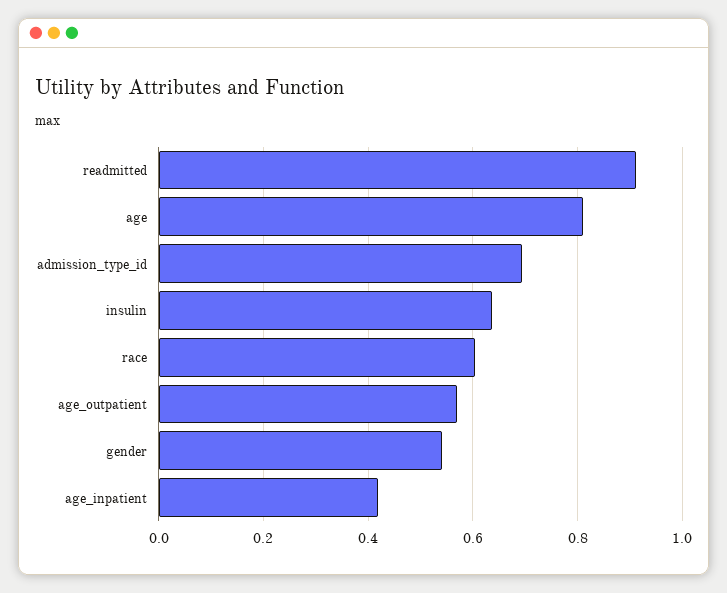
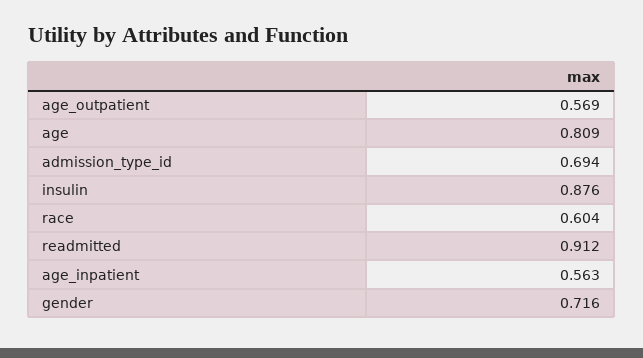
  {
    "readmitted": 0.912,
    "age": 0.809,
    "admission_type_id": 0.694,
-   "insulin": 0.64,
+   "insulin": 0.876,
    "race": 0.604,
    "age_outpatient": 0.569,
-   "gender": 0.54,
+   "gender": 0.716,
-   "age_inpatient": 0.42
+   "age_inpatient": 0.563
  }

